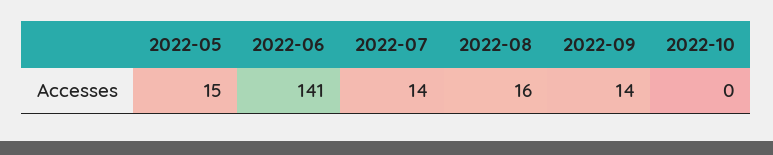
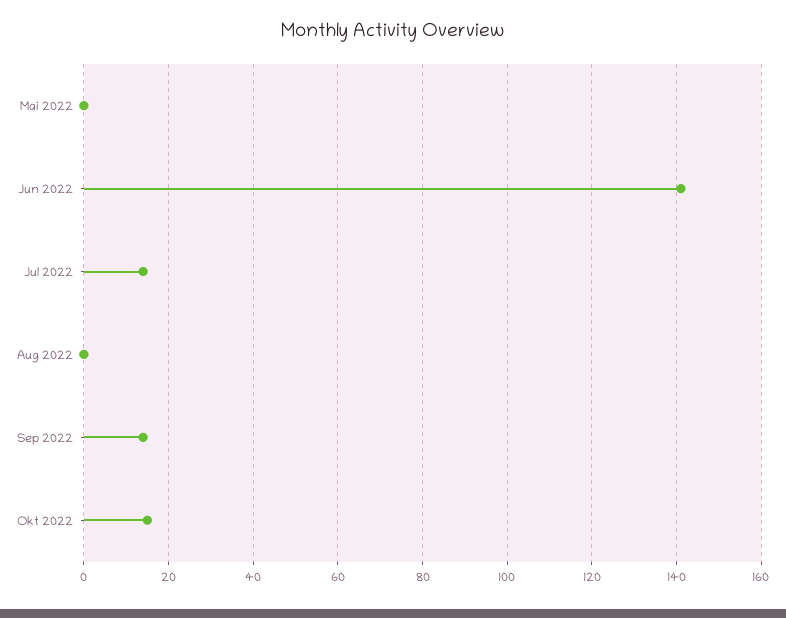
  {
-   "2022-05": 15,
+   "2022-05": 0,
    "2022-06": 141,
    "2022-07": 14,
-   "2022-08": 16,
+   "2022-08": 0,
    "2022-09": 14,
-   "2022-10": 0
+   "2022-10": 15
  }

